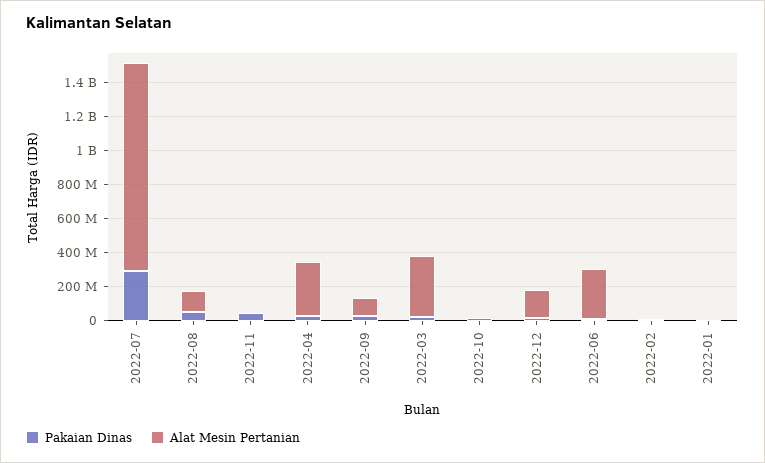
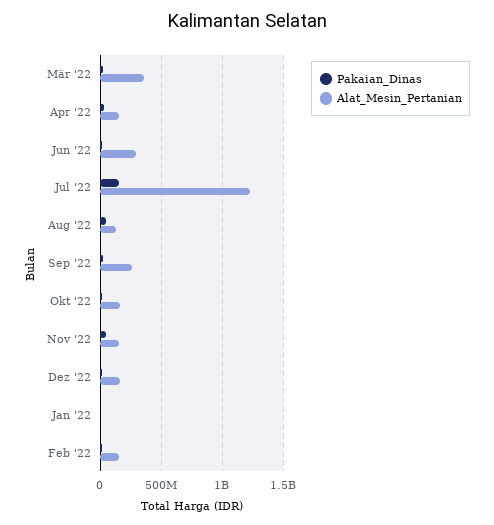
  {
    "Pakaian Dinas": {
-     "2022-07": 300000000,
+     "2022-07": 150000000,
      "2022-08": 50000000,
      "2022-11": 50000000,
      "2022-04": 50000000,
      "2022-09": 50000000,
      "2022-03": 0,
      "2022-10": 0,
      "2022-12": 0,
      "2022-06": 0,
      "2022-02": 0,
      "2022-01": 0
    },
    "Alat Mesin Pertanian": {
      "2022-07": 1200000000,
      "2022-08": 150000000,
-     "2022-11": 0,
+     "2022-11": 150000000,
-     "2022-04": 300000000,
+     "2022-04": 150000000,
-     "2022-09": 100000000,
+     "2022-09": 250000000,
      "2022-03": 350000000,
-     "2022-10": 0,
+     "2022-10": 150000000,
      "2022-12": 150000000,
      "2022-06": 300000000,
-     "2022-02": 0,
+     "2022-02": 150000000,
      "2022-01": 0
    }
  }

